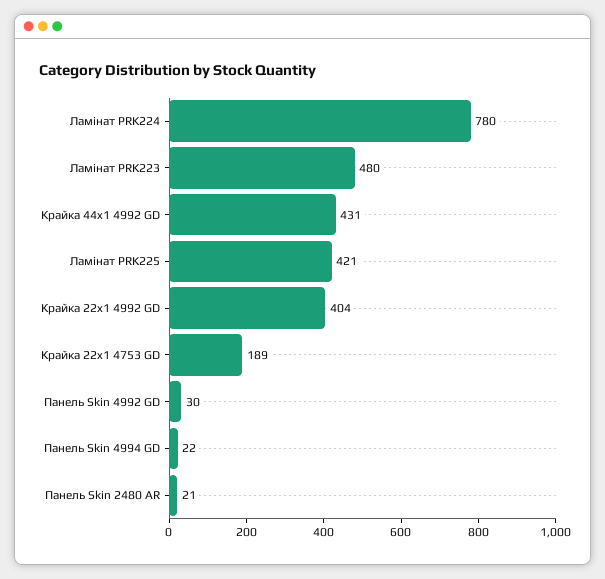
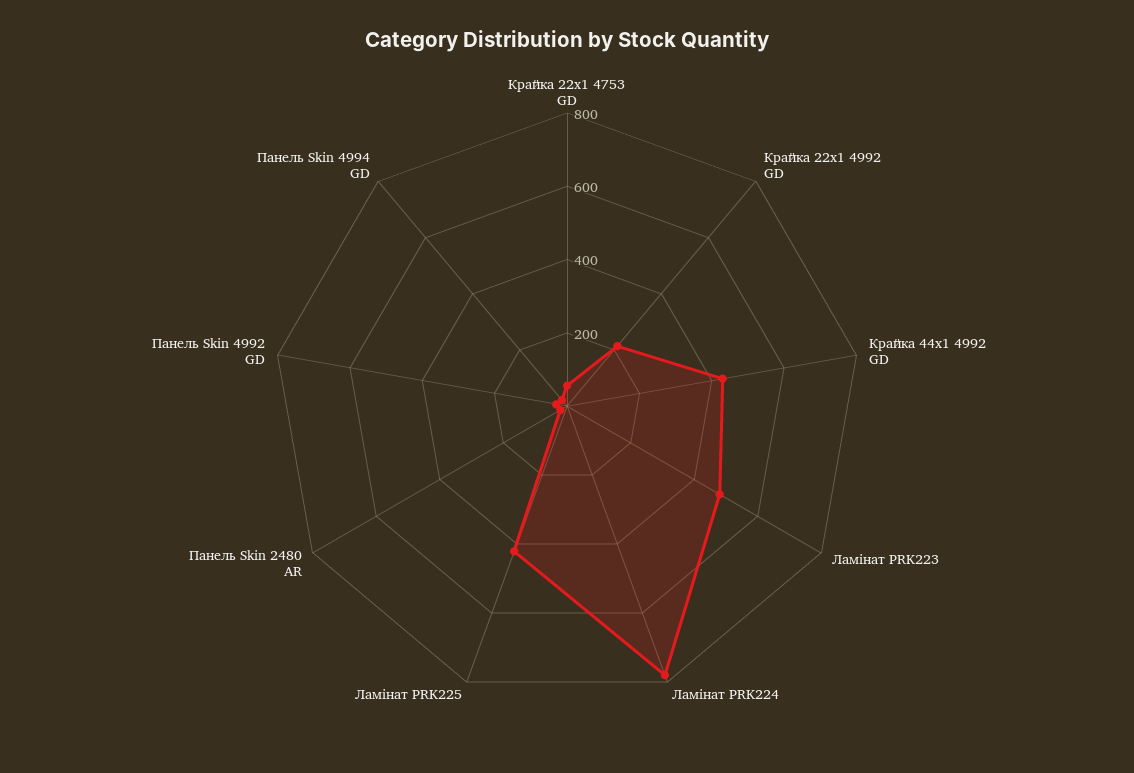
  {
    "Ламінат PRK224": 780,
    "Ламінат PRK223": 480,
    "Крайка 44x1 4992 GD": 431,
    "Ламінат PRK225": 421,
-   "Крайка 22x1 4992 GD": 404,
+   "Крайка 22x1 4992 GD": 200,
-   "Крайка 22x1 4753 GD": 189,
+   "Крайка 22x1 4753 GD": 50,
    "Панель Skin 4992 GD": 30,
    "Панель Skin 4994 GD": 22,
    "Панель Skin 2480 AR": 21
  }

